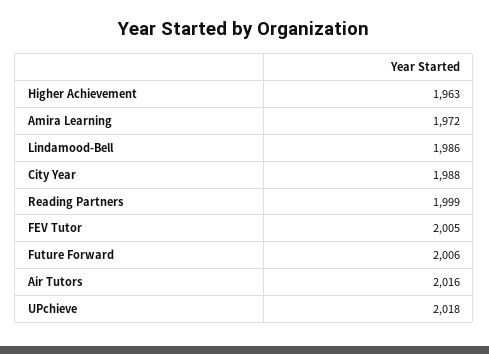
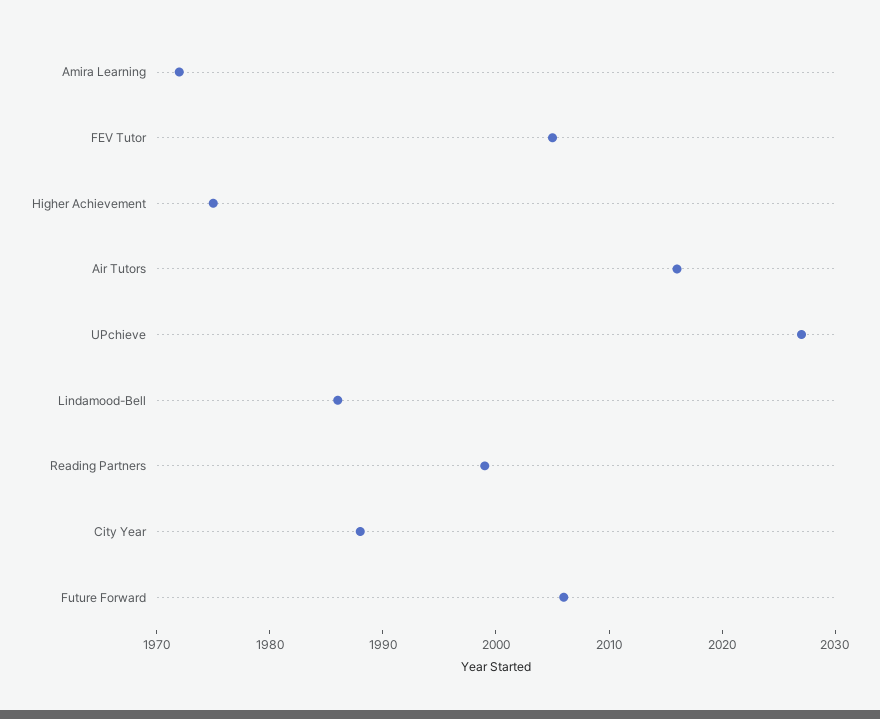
  {
-   "Higher Achievement": 1963,
+   "Higher Achievement": 1975,
    "Amira Learning": 1972,
    "Lindamood-Bell": 1986,
    "City Year": 1988,
    "Reading Partners": 1999,
    "FEV Tutor": 2005,
    "Future Forward": 2006,
    "Air Tutors": 2016,
-   "UPchieve": 2018
+   "UPchieve": 2027
  }

